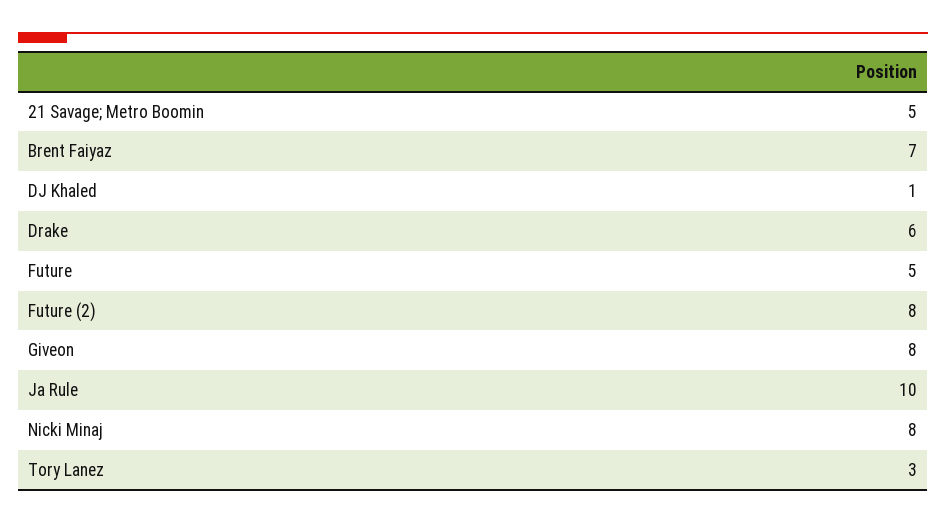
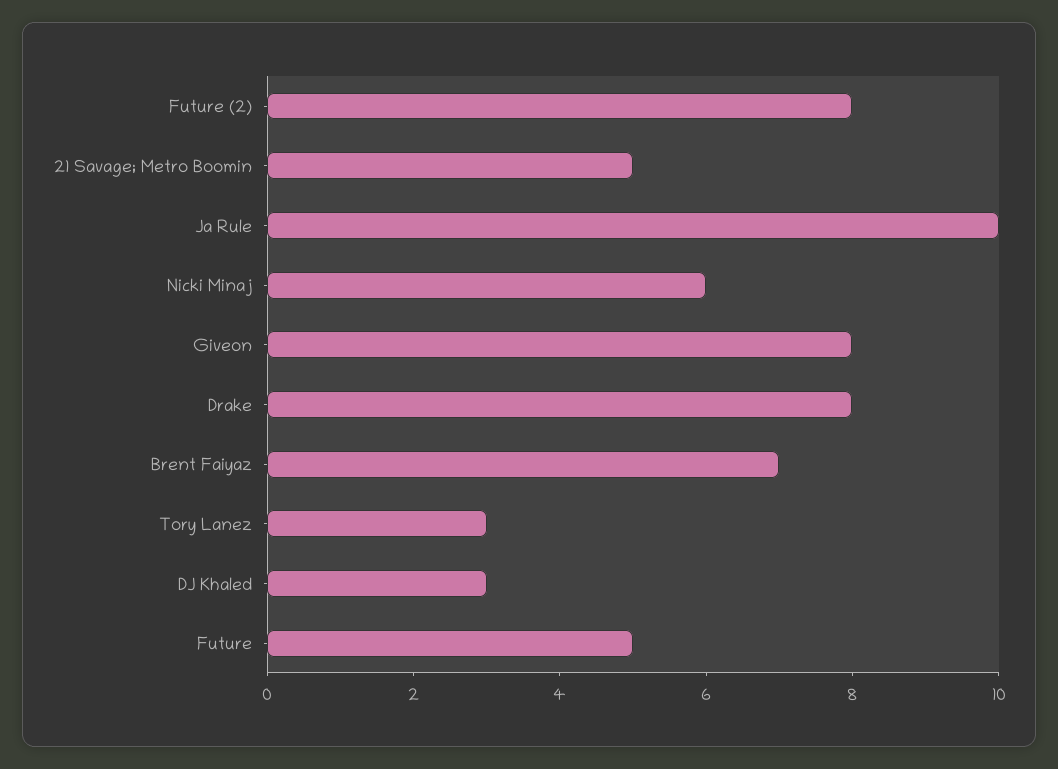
  {
    "21 Savage; Metro Boomin": 5,
    "Brent Faiyaz": 7,
-   "DJ Khaled": 1,
+   "DJ Khaled": 3,
-   "Drake": 6,
+   "Drake": 8,
    "Future": 5,
    "Future (2)": 8,
    "Giveon": 8,
    "Ja Rule": 10,
-   "Nicki Minaj": 8,
+   "Nicki Minaj": 6,
    "Tory Lanez": 3
  }

